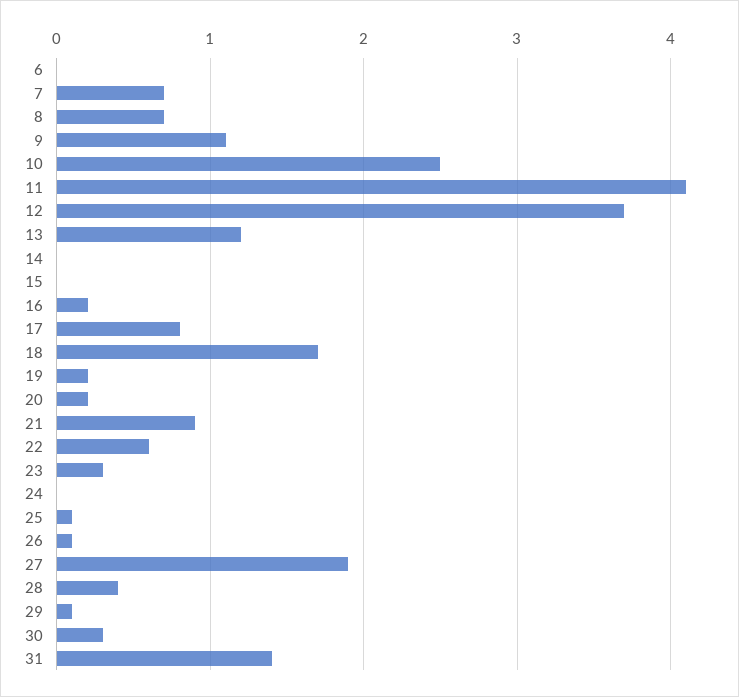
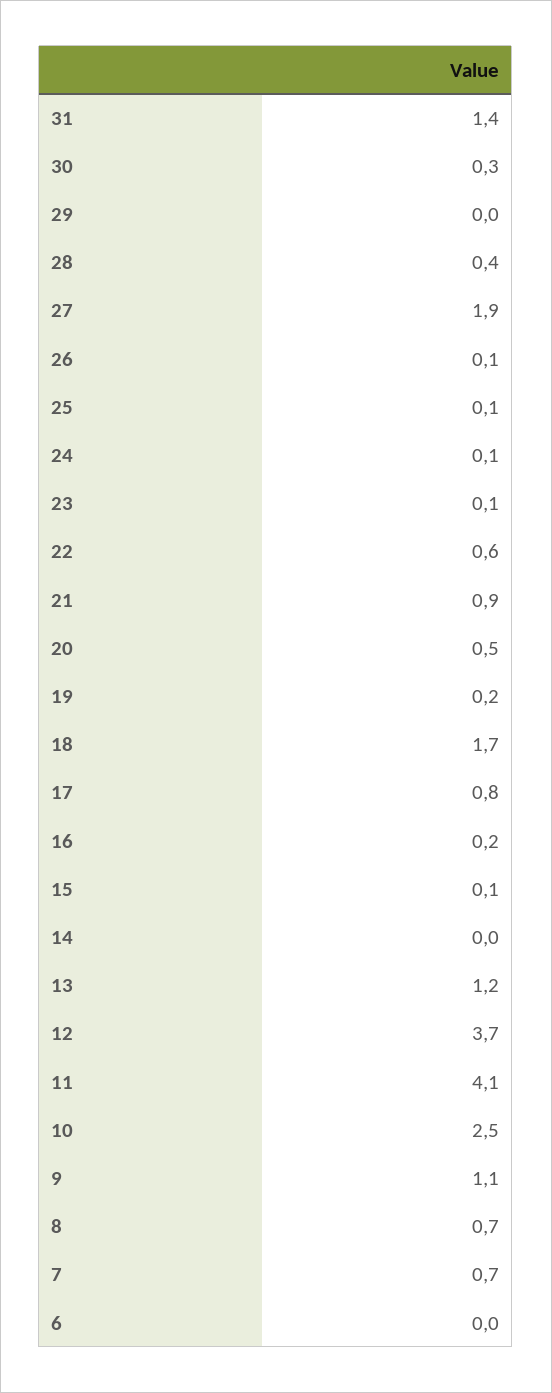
  {
    "6": 0,
    "7": 0.7,
    "8": 0.7,
    "9": 1.1,
    "10": 2.5,
    "11": 4.1,
    "12": 3.7,
    "13": 1.2,
    "14": 0,
-   "15": 0,
+   "15": 0.1,
    "16": 0.2,
    "17": 0.8,
    "18": 1.7,
    "19": 0.2,
-   "20": 0.2,
+   "20": 0.5,
    "21": 0.9,
    "22": 0.6,
-   "23": 0.3,
+   "23": 0.1,
-   "24": 0,
+   "24": 0.1,
    "25": 0.1,
    "26": 0.1,
    "27": 1.9,
    "28": 0.4,
-   "29": 0.1,
+   "29": 0,
    "30": 0.3,
    "31": 1.4
  }

